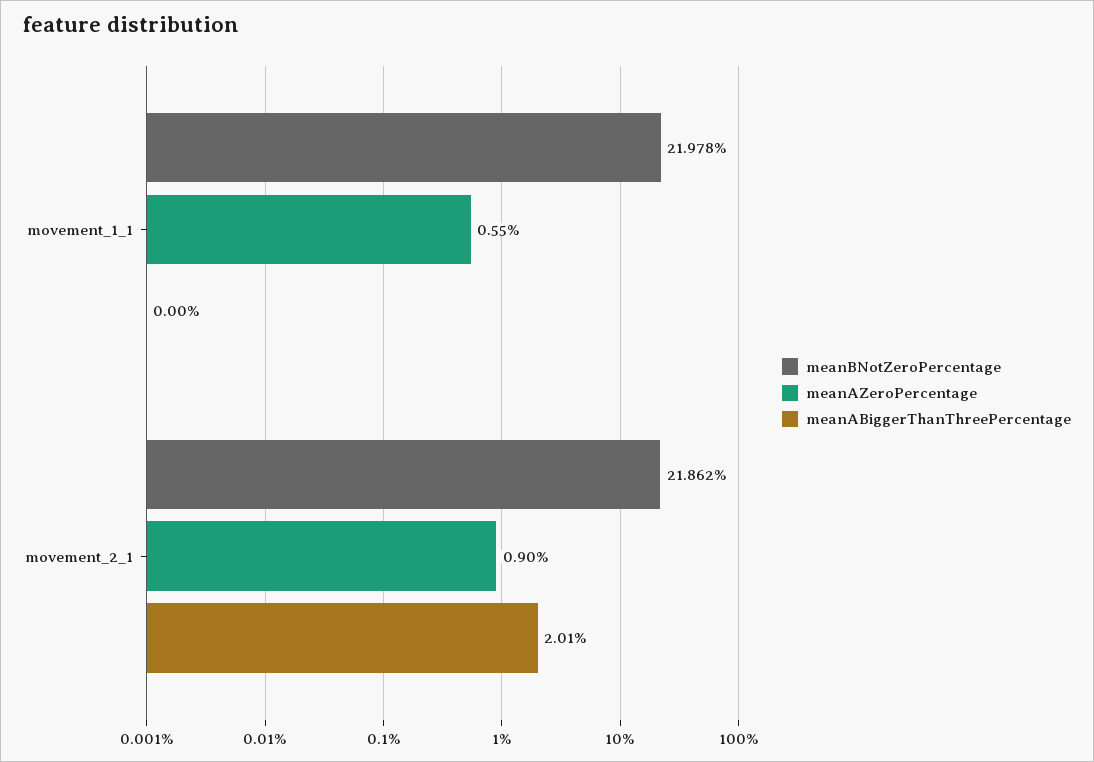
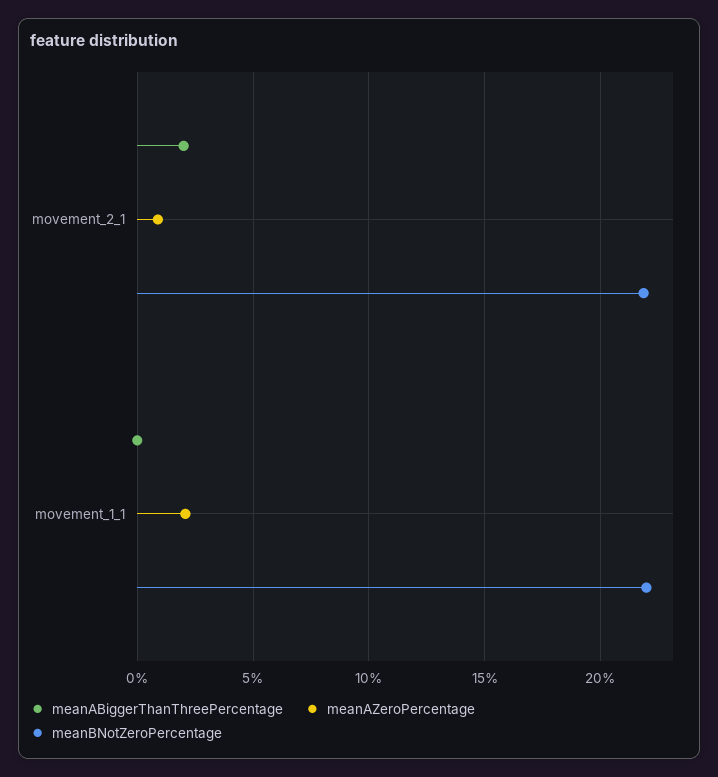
  {
    "meanBNotZeroPercentage": {
      "movement_1_1": 21.978,
      "movement_2_1": 21.862
    },
    "meanAZeroPercentage": {
-     "movement_1_1": 0.55,
+     "movement_1_1": 2,
      "movement_2_1": 0.9
    },
    "meanABiggerThanThreePercentage": {
      "movement_1_1": 0,
      "movement_2_1": 2.01
    }
  }

